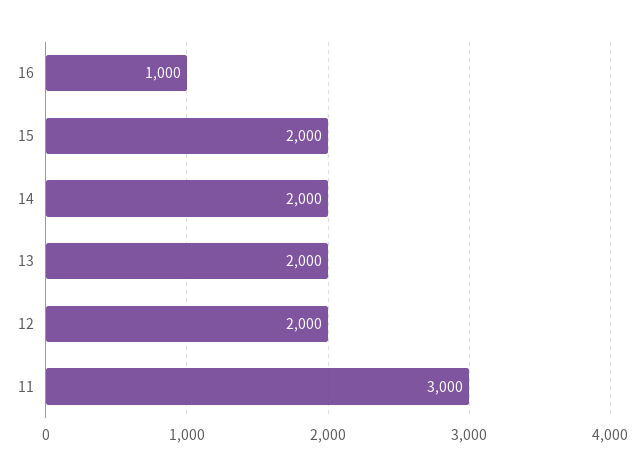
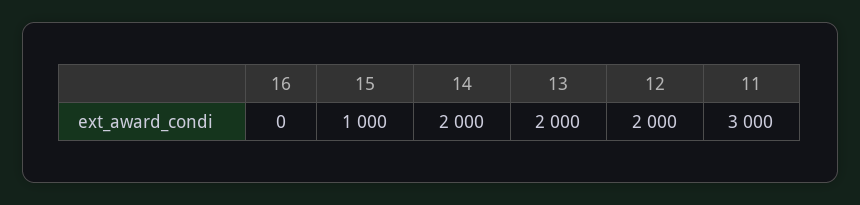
  {
-   "16": 1000,
+   "16": 0,
-   "15": 2000,
+   "15": 1000,
    "14": 2000,
    "13": 2000,
    "12": 2000,
    "11": 3000
  }

